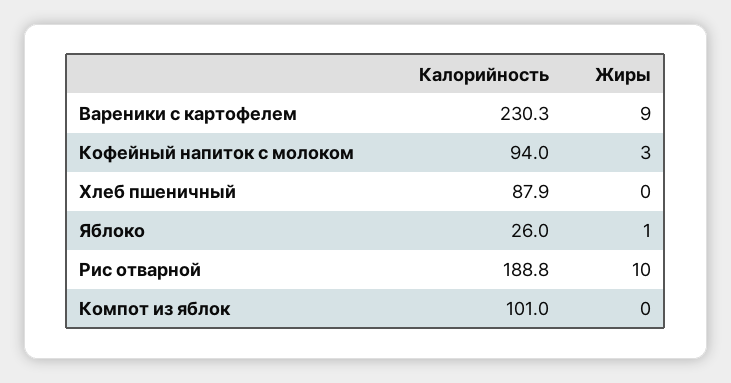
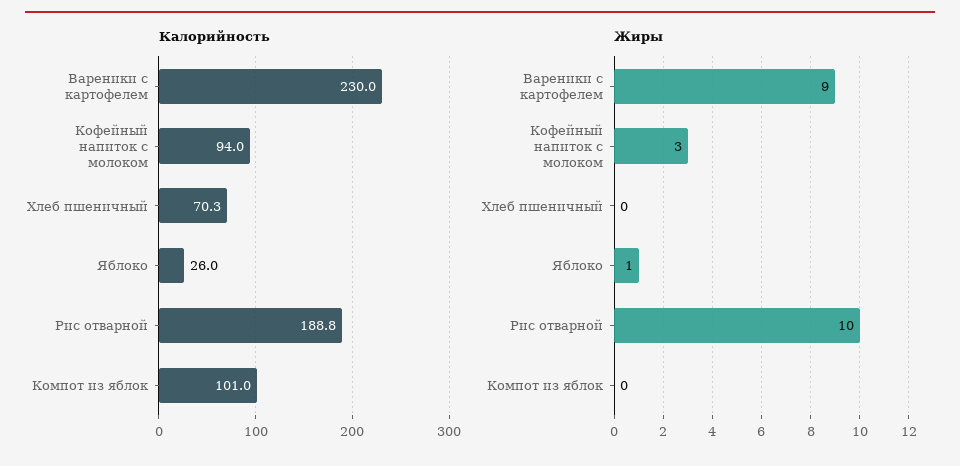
  {
    "Калорийность": {
-     "Вареники с картофелем": 230.3,
+     "Вареники с картофелем": 230,
      "Кофейный напиток с молоком": 94,
-     "Хлеб пшеничный": 87.9,
+     "Хлеб пшеничный": 70.3,
      "Яблоко": 26,
      "Рис отварной": 188.8,
      "Компот из яблок": 101
    },
    "Жиры": {
      "Вареники с картофелем": 9,
      "Кофейный напиток с молоком": 3,
      "Хлеб пшеничный": 0,
      "Яблоко": 1,
      "Рис отварной": 10,
      "Компот из яблок": 0
    }
  }

